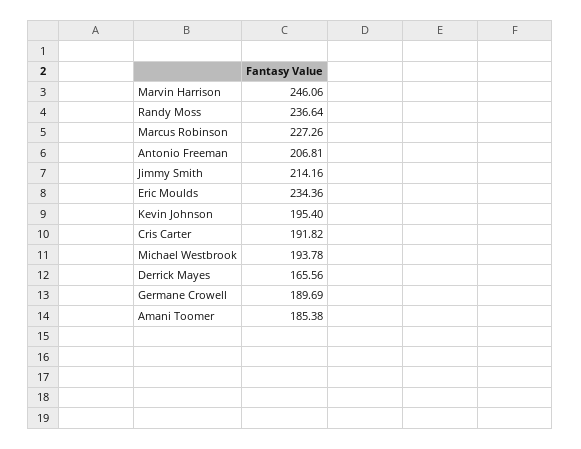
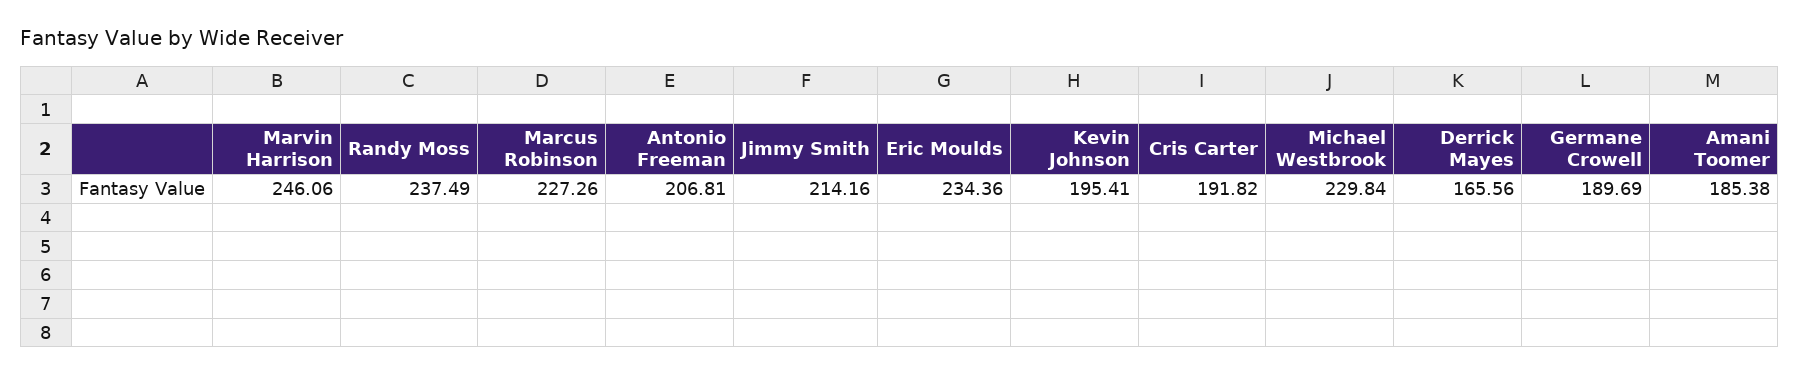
  {
    "Marvin Harrison": 246.06,
-   "Randy Moss": 236.64,
+   "Randy Moss": 237.49,
    "Marcus Robinson": 227.26,
    "Antonio Freeman": 206.81,
    "Jimmy Smith": 214.16,
    "Eric Moulds": 234.36,
-   "Kevin Johnson": 195.4,
+   "Kevin Johnson": 195.41,
    "Cris Carter": 191.82,
-   "Michael Westbrook": 193.78,
+   "Michael Westbrook": 229.84,
    "Derrick Mayes": 165.56,
    "Germane Crowell": 189.69,
    "Amani Toomer": 185.38
  }

